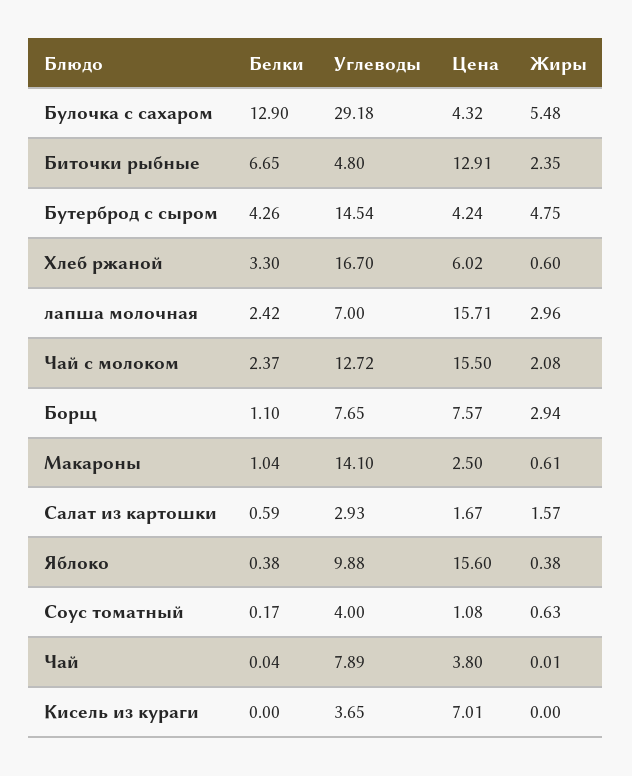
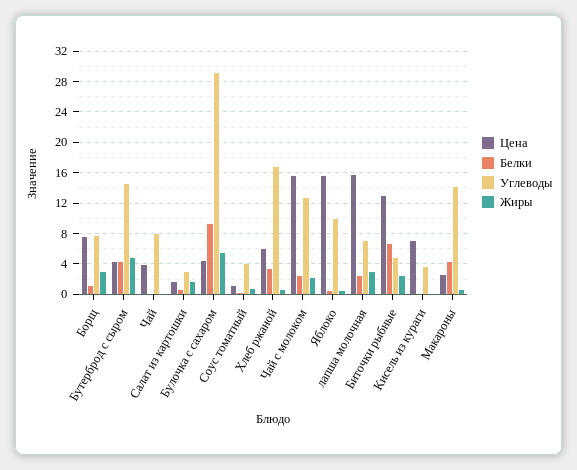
  {
    "Белки": {
-     "Булочка с сахаром": 12.9,
+     "Булочка с сахаром": 9,
      "Биточки рыбные": 6.65,
      "Бутерброд с сыром": 4.26,
      "Хлеб ржаной": 3.3,
      "лапша молочная": 2.42,
      "Чай с молоком": 2.37,
      "Борщ": 1.1,
-     "Макароны": 1.04,
+     "Макароны": 4,
      "Салат из картошки": 0.59,
      "Яблоко": 0.38,
      "Соус томатный": 0.17,
      "Чай": 0.04,
      "Кисель из кураги": 0
    },
    "Углеводы": {
      "Булочка с сахаром": 29.18,
      "Биточки рыбные": 4.8,
      "Бутерброд с сыром": 14.54,
      "Хлеб ржаной": 16.7,
      "лапша молочная": 7,
      "Чай с молоком": 12.72,
      "Борщ": 7.65,
      "Макароны": 14.1,
      "Салат из картошки": 2.93,
      "Яблоко": 9.88,
      "Соус томатный": 4,
      "Чай": 7.89,
      "Кисель из кураги": 3.65
    },
    "Цена": {
      "Булочка с сахаром": 4.32,
      "Биточки рыбные": 12.91,
      "Бутерброд с сыром": 4.24,
      "Хлеб ржаной": 6.02,
      "лапша молочная": 15.71,
      "Чай с молоком": 15.5,
      "Борщ": 7.57,
      "Макароны": 2.5,
      "Салат из картошки": 1.67,
      "Яблоко": 15.6,
      "Соус томатный": 1.08,
      "Чай": 3.8,
      "Кисель из кураги": 7.01
    },
    "Жиры": {
      "Булочка с сахаром": 5.48,
      "Биточки рыбные": 2.35,
      "Бутерброд с сыром": 4.75,
      "Хлеб ржаной": 0.6,
      "лапша молочная": 2.96,
      "Чай с молоком": 2.08,
      "Борщ": 2.94,
      "Макароны": 0.61,
      "Салат из картошки": 1.57,
      "Яблоко": 0.38,
      "Соус томатный": 0.63,
      "Чай": 0.01,
      "Кисель из кураги": 0
    }
  }

